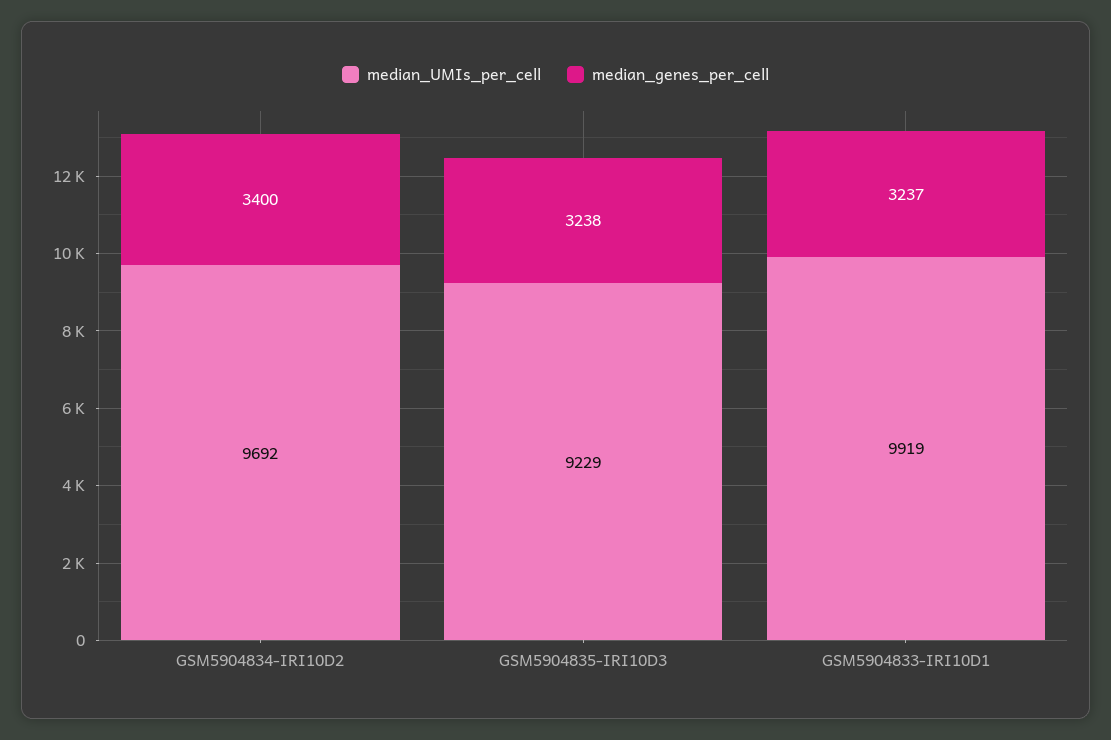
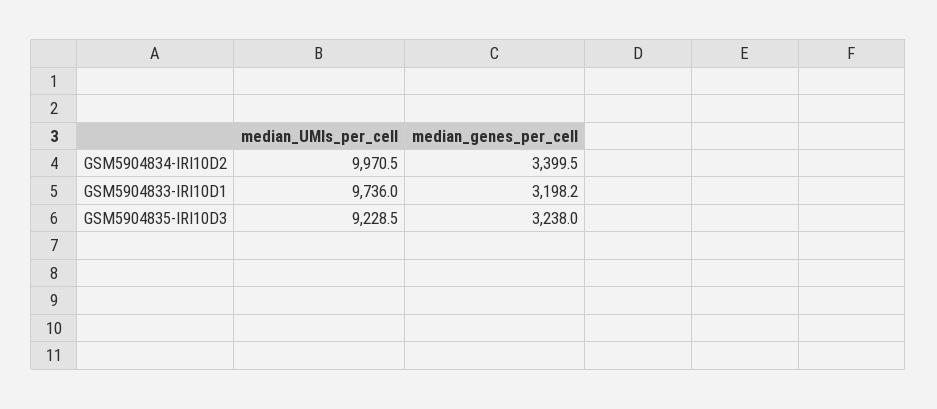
  {
    "median_UMIs_per_cell": {
-     "GSM5904834-IRI10D2": 9692,
+     "GSM5904834-IRI10D2": 9970.5,
      "GSM5904835-IRI10D3": 9228.5,
-     "GSM5904833-IRI10D1": 9919
+     "GSM5904833-IRI10D1": 9736
    },
    "median_genes_per_cell": {
      "GSM5904834-IRI10D2": 3399.5,
      "GSM5904835-IRI10D3": 3238,
-     "GSM5904833-IRI10D1": 3237
+     "GSM5904833-IRI10D1": 3198.2
    }
  }

